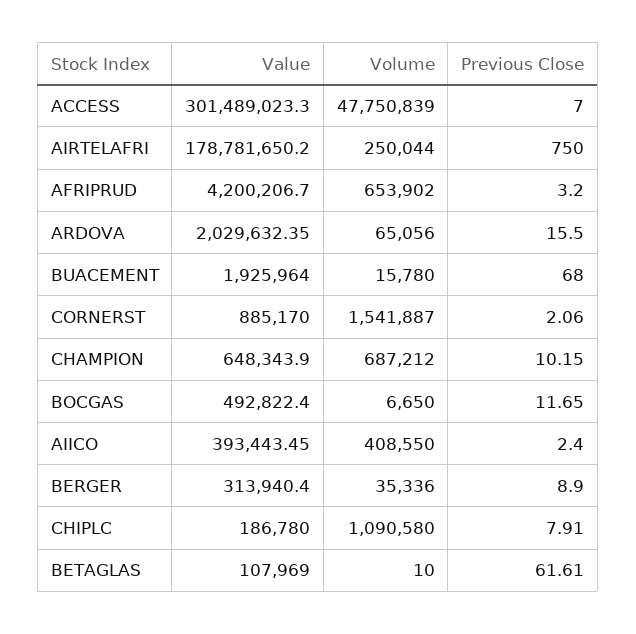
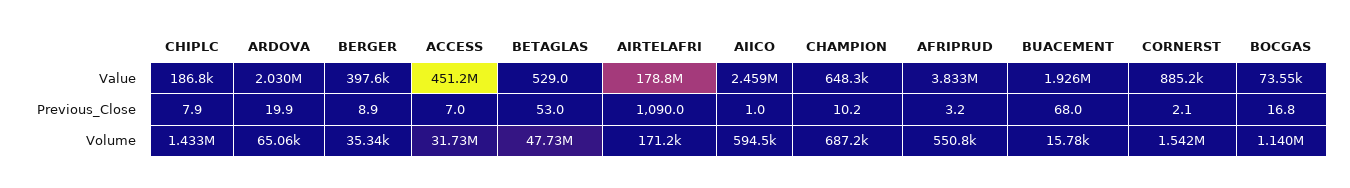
  {
    "Value": {
-     "ACCESS": 301489023.3,
+     "ACCESS": 451200000,
      "AIRTELAFRI": 178781650.2,
-     "AFRIPRUD": 4200206.7,
+     "AFRIPRUD": 3833000,
      "ARDOVA": 2029632.35,
      "BUACEMENT": 1925964,
      "CORNERST": 885170,
      "CHAMPION": 648343.9,
-     "BOCGAS": 492822.4,
+     "BOCGAS": 73550,
-     "AIICO": 393443.45,
+     "AIICO": 2459000,
-     "BERGER": 313940.4,
+     "BERGER": 397600,
      "CHIPLC": 186780,
-     "BETAGLAS": 107969
+     "BETAGLAS": 529
    },
    "Volume": {
-     "ACCESS": 47750839,
+     "ACCESS": 31730000,
-     "AIRTELAFRI": 250044,
+     "AIRTELAFRI": 171200,
-     "AFRIPRUD": 653902,
+     "AFRIPRUD": 550800,
      "ARDOVA": 65056,
      "BUACEMENT": 15780,
      "CORNERST": 1541887,
      "CHAMPION": 687212,
-     "BOCGAS": 6650,
+     "BOCGAS": 1140000,
-     "AIICO": 408550,
+     "AIICO": 594500,
      "BERGER": 35336,
-     "CHIPLC": 1090580,
+     "CHIPLC": 1433000,
-     "BETAGLAS": 10
+     "BETAGLAS": 47730000
    },
    "Previous Close": {
      "ACCESS": 7,
-     "AIRTELAFRI": 750,
+     "AIRTELAFRI": 1090,
      "AFRIPRUD": 3.2,
-     "ARDOVA": 15.5,
+     "ARDOVA": 19.9,
      "BUACEMENT": 68,
      "CORNERST": 2.06,
      "CHAMPION": 10.15,
-     "BOCGAS": 11.65,
+     "BOCGAS": 16.8,
-     "AIICO": 2.4,
+     "AIICO": 1,
      "BERGER": 8.9,
      "CHIPLC": 7.91,
-     "BETAGLAS": 61.61
+     "BETAGLAS": 53
    }
  }

